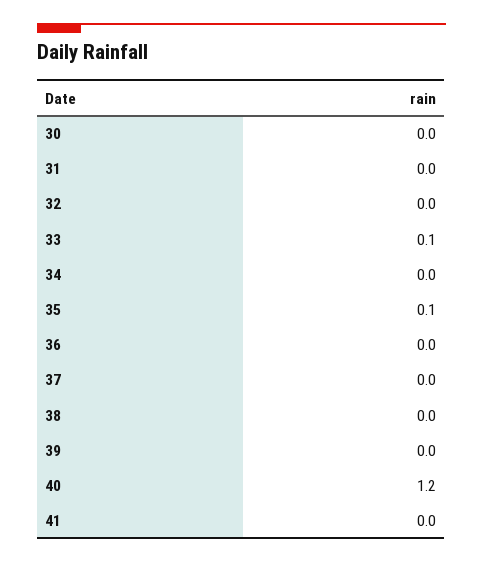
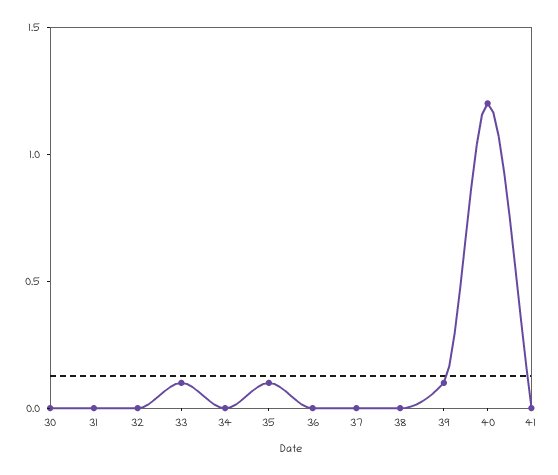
  {
    "30": 0,
    "31": 0,
    "32": 0,
    "33": 0.1,
    "34": 0,
    "35": 0.1,
    "36": 0,
    "37": 0,
    "38": 0,
-   "39": 0,
+   "39": 0.1,
    "40": 1.2,
    "41": 0
  }

